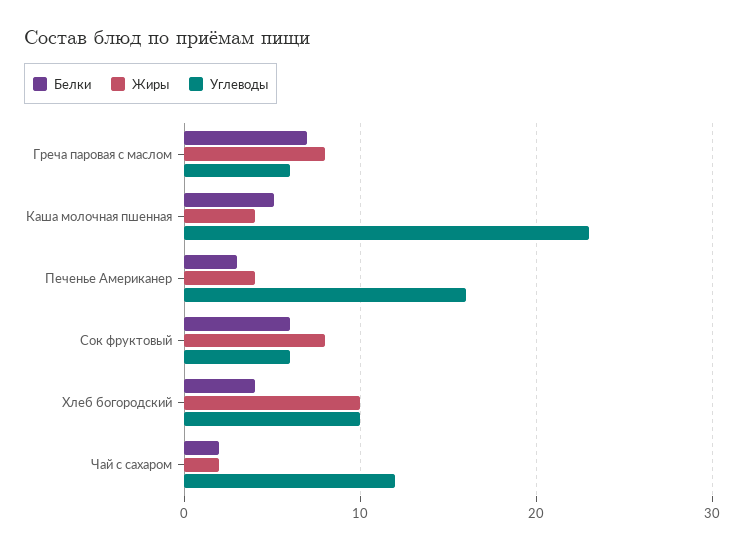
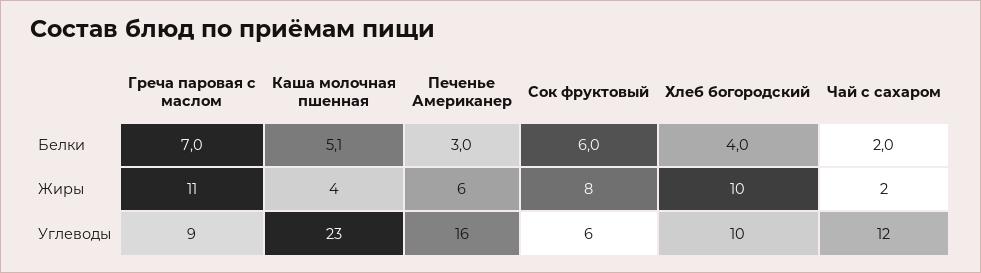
  {
    "Белки": {
      "Греча паровая с маслом": 7,
      "Каша молочная пшенная": 5.1,
      "Печенье Американер": 3,
      "Сок фруктовый": 6,
      "Хлеб богородский": 4,
      "Чай с сахаром": 2
    },
    "Жиры": {
-     "Греча паровая с маслом": 8,
+     "Греча паровая с маслом": 11,
      "Каша молочная пшенная": 4,
-     "Печенье Американер": 4,
+     "Печенье Американер": 6,
      "Сок фруктовый": 8,
      "Хлеб богородский": 10,
      "Чай с сахаром": 2
    },
    "Углеводы": {
-     "Греча паровая с маслом": 6,
+     "Греча паровая с маслом": 9,
      "Каша молочная пшенная": 23,
      "Печенье Американер": 16,
      "Сок фруктовый": 6,
      "Хлеб богородский": 10,
      "Чай с сахаром": 12
    }
  }

